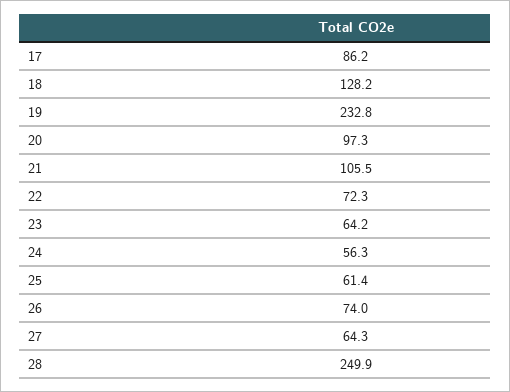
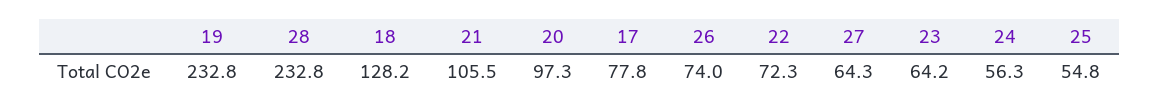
  {
-   "17": 86.2,
+   "17": 77.8,
    "18": 128.2,
    "19": 232.8,
    "20": 97.3,
    "21": 105.5,
    "22": 72.3,
    "23": 64.2,
    "24": 56.3,
-   "25": 61.4,
+   "25": 54.8,
    "26": 74,
    "27": 64.3,
-   "28": 249.9
+   "28": 232.8
  }

